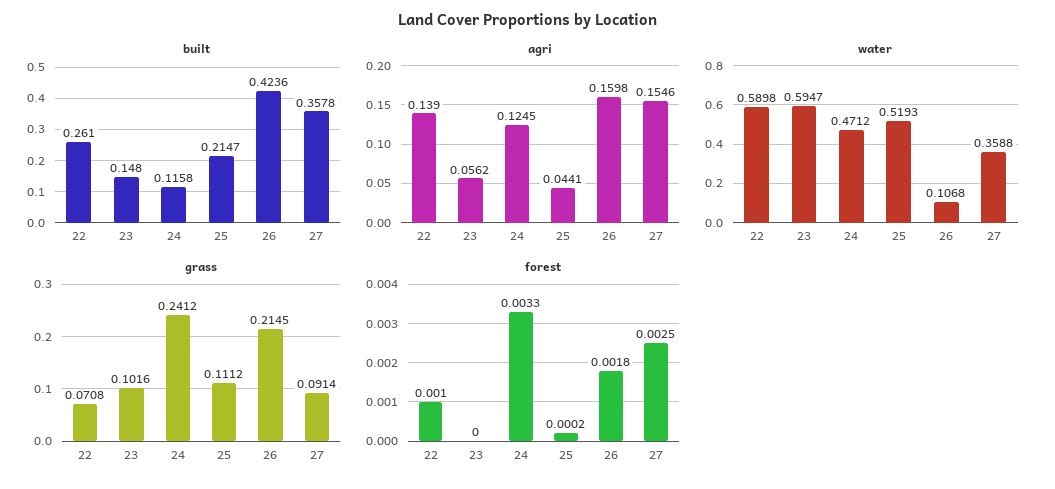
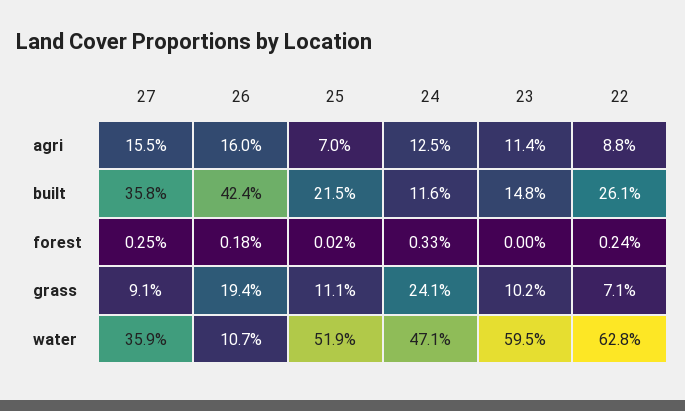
  {
    "built": {
      "22": 0.261,
      "23": 0.148,
      "24": 0.1158,
      "25": 0.2147,
      "26": 0.4236,
      "27": 0.3578
    },
    "agri": {
-     "22": 0.139,
+     "22": 0.088,
-     "23": 0.0562,
+     "23": 0.114,
      "24": 0.1245,
-     "25": 0.0441,
+     "25": 0.07,
      "26": 0.1598,
      "27": 0.1546
    },
    "water": {
-     "22": 0.5898,
+     "22": 0.628,
      "23": 0.5947,
      "24": 0.4712,
      "25": 0.5193,
      "26": 0.1068,
      "27": 0.3588
    },
    "grass": {
      "22": 0.0708,
      "23": 0.1016,
      "24": 0.2412,
      "25": 0.1112,
-     "26": 0.2145,
+     "26": 0.194,
      "27": 0.0914
    },
    "forest": {
-     "22": 0.001,
+     "22": 0.0024,
      "23": 0,
      "24": 0.0033,
      "25": 0.0002,
      "26": 0.0018,
      "27": 0.0025
    }
  }

